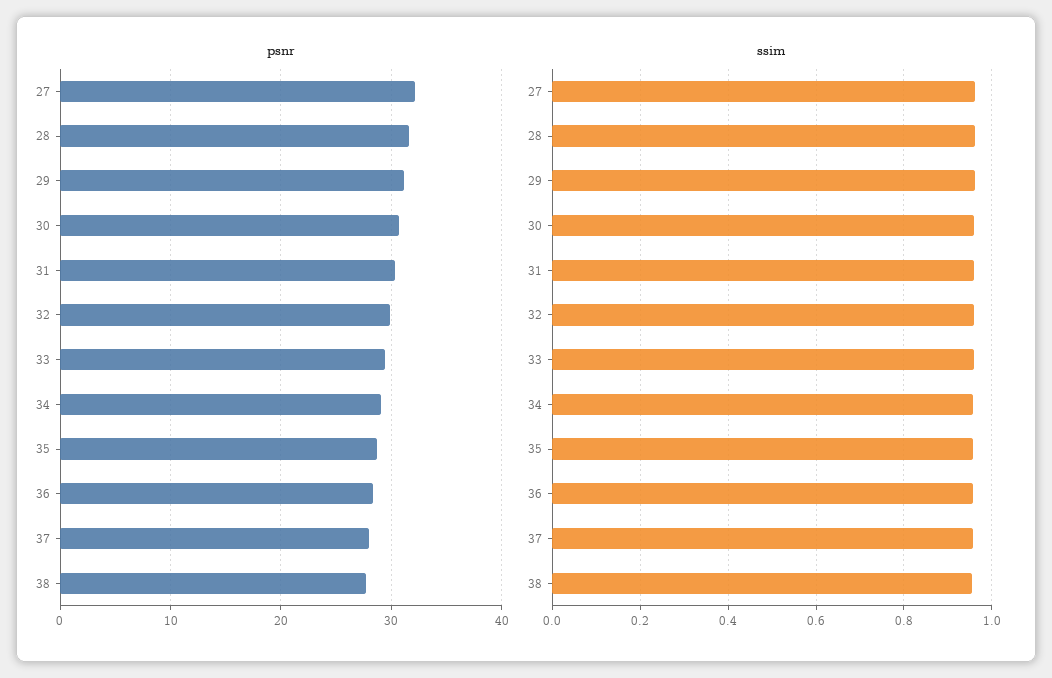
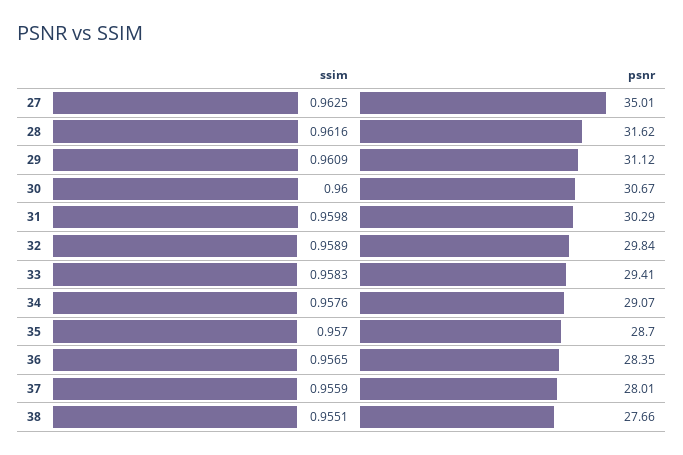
  {
    "psnr": {
-     "27": 32,
+     "27": 35.01,
      "28": 31.62,
      "29": 31.12,
      "30": 30.67,
      "31": 30.29,
      "32": 29.84,
      "33": 29.41,
      "34": 29.07,
      "35": 28.7,
      "36": 28.35,
      "37": 28.01,
      "38": 27.66
    },
    "ssim": {
      "27": 0.9625,
      "28": 0.9616,
      "29": 0.9609,
      "30": 0.96,
      "31": 0.9598,
      "32": 0.9589,
      "33": 0.9583,
      "34": 0.9576,
      "35": 0.957,
      "36": 0.9565,
      "37": 0.9559,
      "38": 0.9551
    }
  }

